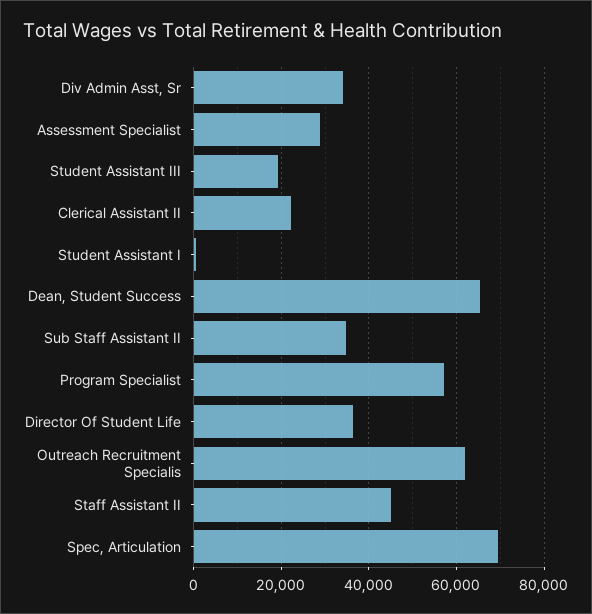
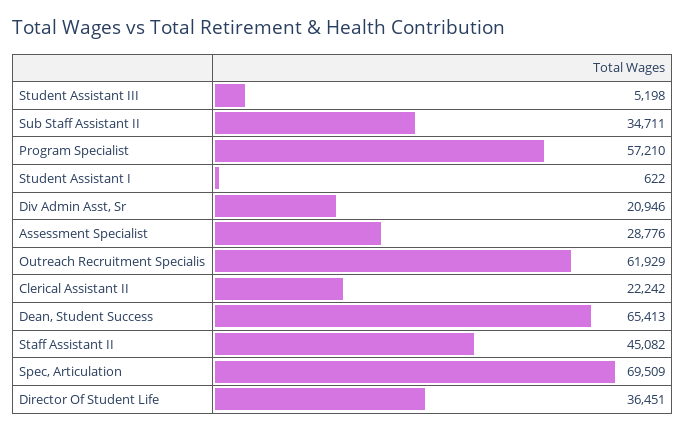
  {
-   "Div Admin Asst, Sr": 34000,
+   "Div Admin Asst, Sr": 20946,
    "Assessment Specialist": 28776,
-   "Student Assistant III": 20000,
+   "Student Assistant III": 5198,
    "Clerical Assistant II": 22242,
    "Student Assistant I": 622,
    "Dean, Student Success": 65413,
    "Sub Staff Assistant II": 34711,
    "Program Specialist": 57210,
    "Director Of Student Life": 36451,
    "Outreach Recruitment Specialis": 61929,
    "Staff Assistant II": 45082,
    "Spec, Articulation": 69509
  }

